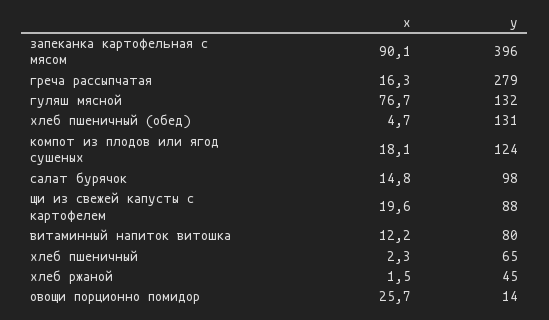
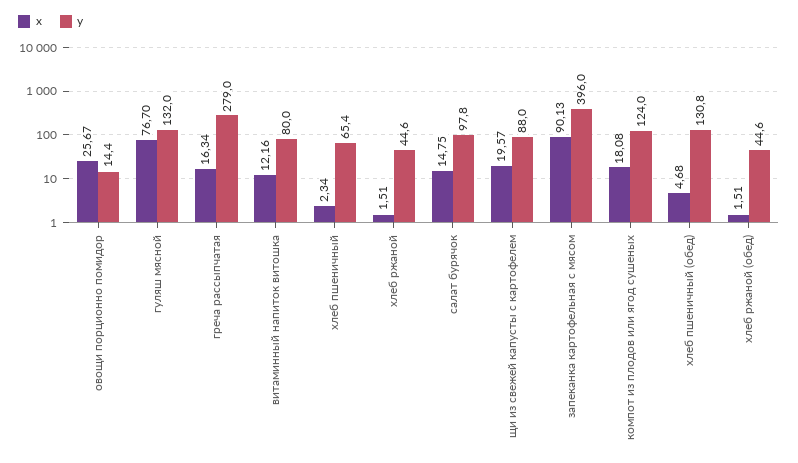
  {
    "x": {
      "запеканка картофельная с мясом": 90.13,
      "греча рассыпчатая": 16.34,
      "гуляш мясной": 76.7,
      "хлеб пшеничный (обед)": 4.68,
      "компот из плодов или ягод сушеных": 18.08,
      "салат бурячок": 14.75,
      "щи из свежей капусты с картофелем": 19.57,
      "витаминный напиток витошка": 12.16,
      "хлеб пшеничный": 2.34,
      "хлеб ржаной": 1.51,
-     "овощи порционно помидор": 25.67
+     "овощи порционно помидор": 25.67,
+     "хлеб ржаной (обед)": 1.51
    },
    "y": {
      "запеканка картофельная с мясом": 396,
      "греча рассыпчатая": 279,
      "гуляш мясной": 132,
      "хлеб пшеничный (обед)": 130.8,
      "компот из плодов или ягод сушеных": 124,
      "салат бурячок": 97.8,
      "щи из свежей капусты с картофелем": 88,
      "витаминный напиток витошка": 80,
      "хлеб пшеничный": 65.4,
      "хлеб ржаной": 44.6,
-     "овощи порционно помидор": 14.4
+     "овощи порционно помидор": 14.4,
+     "хлеб ржаной (обед)": 44.6
    }
  }

